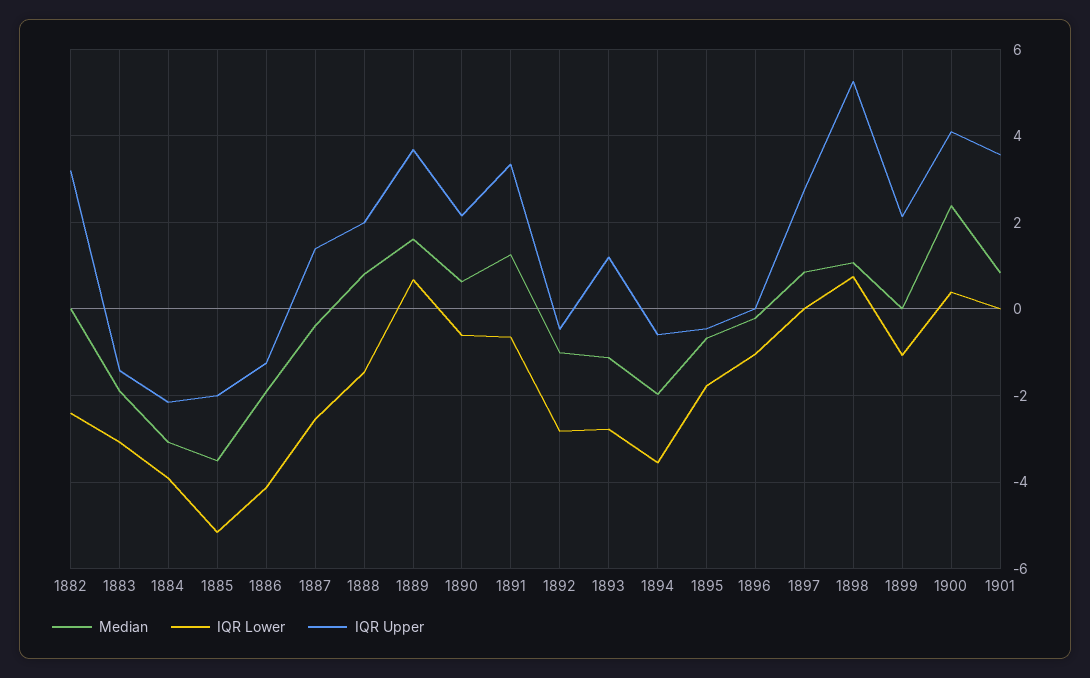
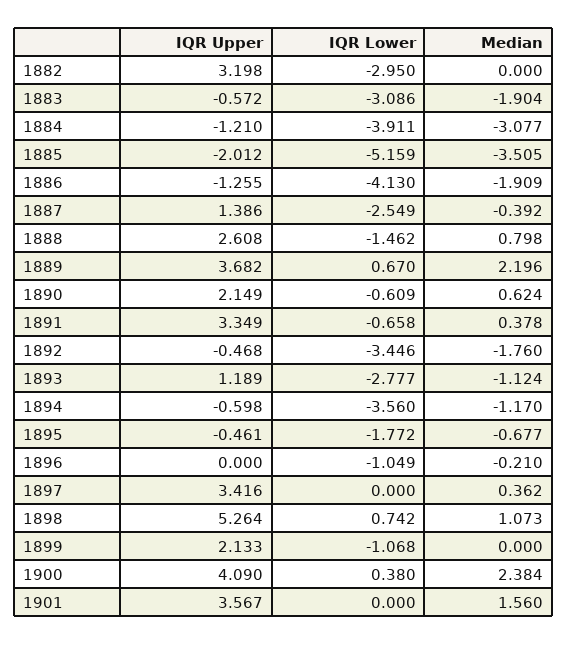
  {
    "Median": {
      "1882": 0,
      "1883": -1.904,
      "1884": -3.077,
      "1885": -3.505,
      "1886": -1.909,
      "1887": -0.392,
      "1888": 0.798,
-     "1889": 1.6,
+     "1889": 2.196,
      "1890": 0.624,
-     "1891": 1.2,
+     "1891": 0.378,
-     "1892": -1,
+     "1892": -1.76,
      "1893": -1.124,
-     "1894": -2,
+     "1894": -1.17,
      "1895": -0.677,
      "1896": -0.21,
-     "1897": 0.8,
+     "1897": 0.362,
      "1898": 1.073,
      "1899": 0,
      "1900": 2.384,
-     "1901": 0.8
+     "1901": 1.56
    },
    "IQR Lower": {
-     "1882": -2.4,
+     "1882": -2.95,
      "1883": -3.086,
      "1884": -3.911,
      "1885": -5.159,
      "1886": -4.13,
      "1887": -2.549,
      "1888": -1.462,
      "1889": 0.67,
      "1890": -0.609,
      "1891": -0.658,
-     "1892": -2.8,
+     "1892": -3.446,
      "1893": -2.777,
      "1894": -3.56,
      "1895": -1.772,
      "1896": -1.049,
      "1897": 0,
      "1898": 0.742,
      "1899": -1.068,
      "1900": 0.38,
      "1901": 0
    },
    "IQR Upper": {
      "1882": 3.198,
-     "1883": -1.4,
+     "1883": -0.572,
-     "1884": -2.2,
+     "1884": -1.21,
      "1885": -2.012,
      "1886": -1.255,
      "1887": 1.386,
-     "1888": 2,
+     "1888": 2.608,
      "1889": 3.682,
      "1890": 2.149,
      "1891": 3.349,
      "1892": -0.468,
      "1893": 1.189,
      "1894": -0.598,
      "1895": -0.461,
      "1896": 0,
-     "1897": 2.8,
+     "1897": 3.416,
      "1898": 5.264,
      "1899": 2.133,
      "1900": 4.09,
      "1901": 3.567
    }
  }

